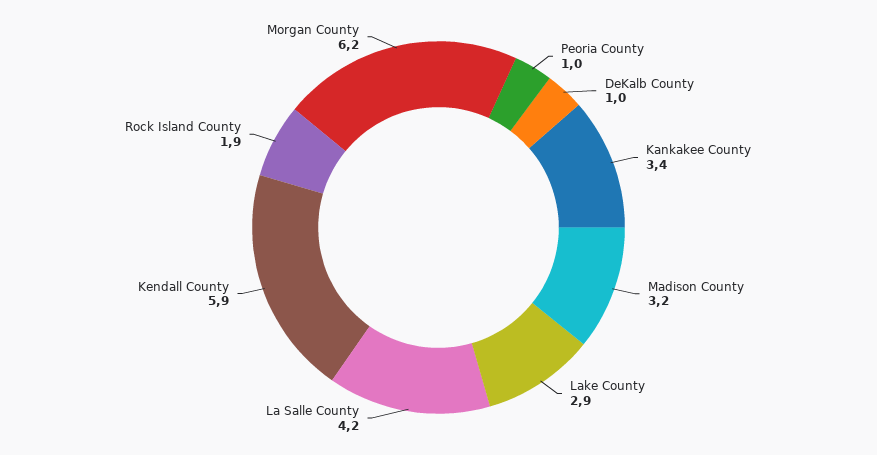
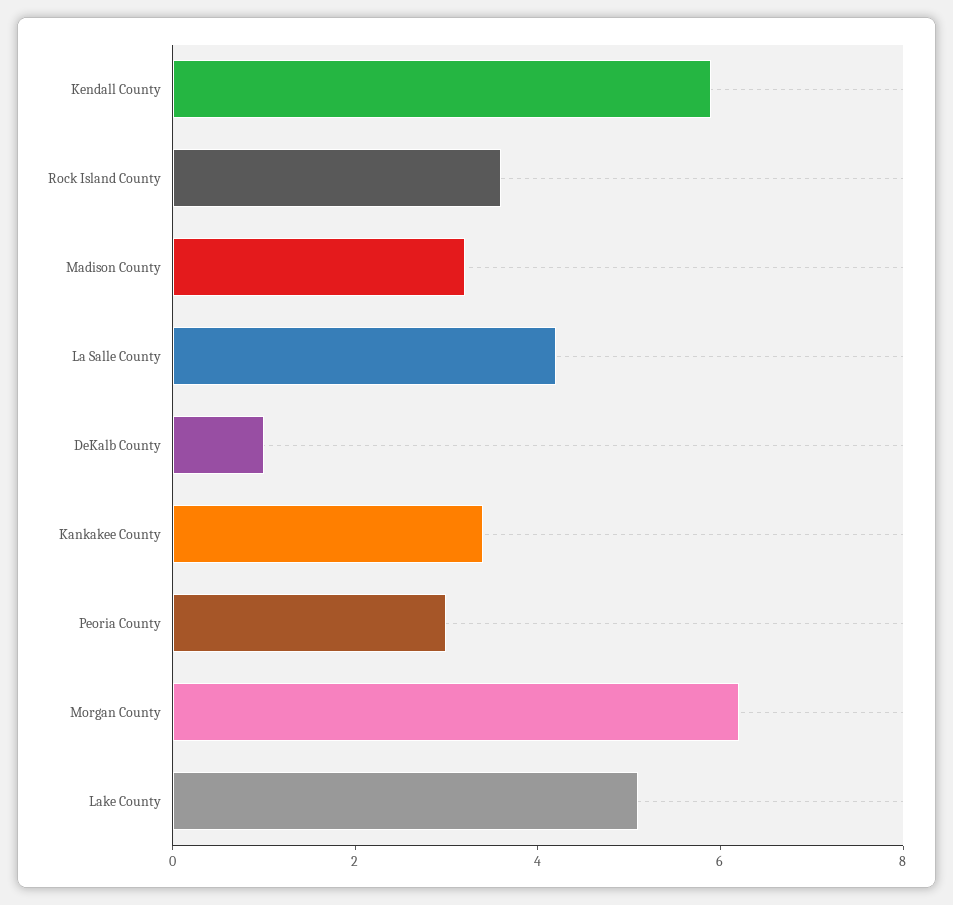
  {
-   "Peoria County": 1,
+   "Peoria County": 3,
    "DeKalb County": 1,
    "Kankakee County": 3.4,
    "Madison County": 3.2,
-   "Lake County": 2.9,
+   "Lake County": 5,
    "La Salle County": 4.2,
    "Kendall County": 5.9,
-   "Rock Island County": 1.9,
+   "Rock Island County": 3.5,
    "Morgan County": 6.2
  }

